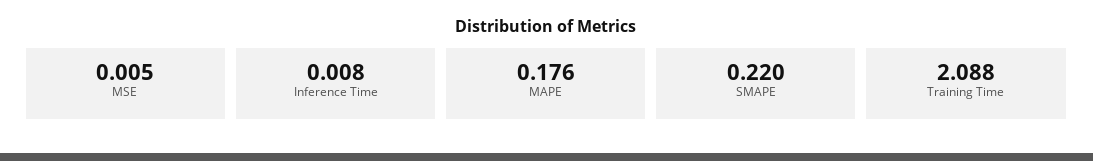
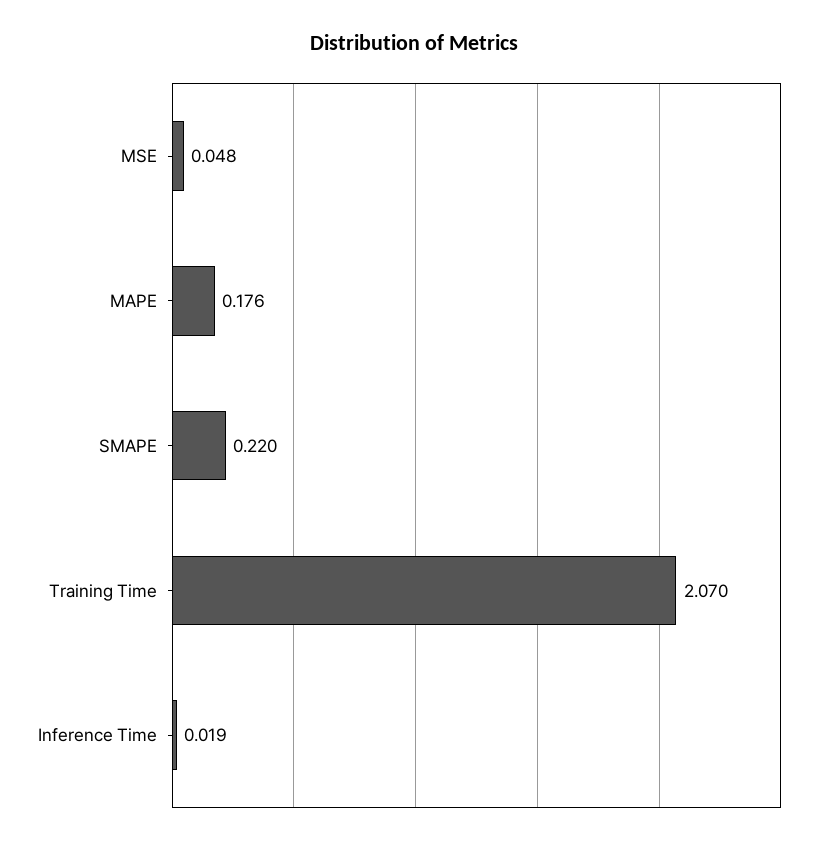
  {
-   "MSE": 0.005,
+   "MSE": 0.048,
-   "Inference Time": 0.008,
+   "Inference Time": 0.019,
    "MAPE": 0.176,
    "SMAPE": 0.22,
-   "Training Time": 2.088
+   "Training Time": 2.07
  }

